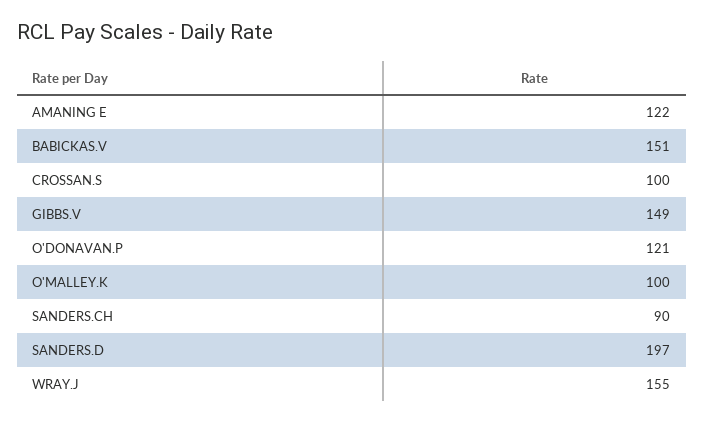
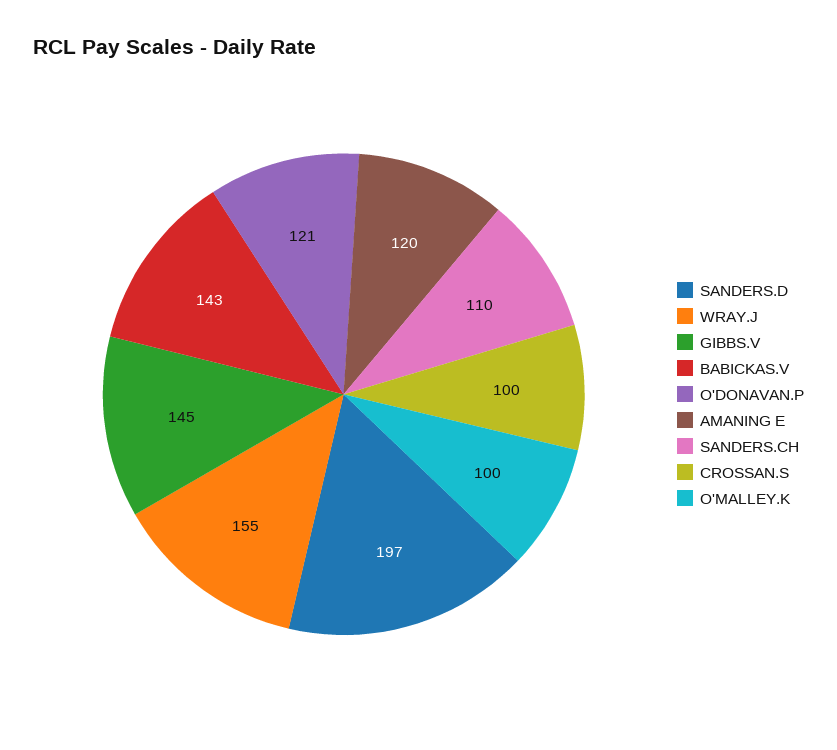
  {
-   "AMANING E": 122,
+   "AMANING E": 120,
-   "BABICKAS.V": 151,
+   "BABICKAS.V": 143,
    "CROSSAN.S": 100,
-   "GIBBS.V": 149,
+   "GIBBS.V": 145,
    "O'DONAVAN.P": 121,
    "O'MALLEY.K": 100,
-   "SANDERS.CH": 90,
+   "SANDERS.CH": 110,
    "SANDERS.D": 197,
    "WRAY.J": 155
  }

